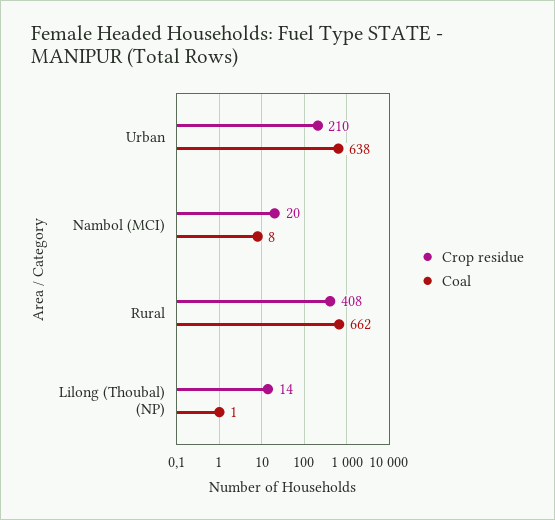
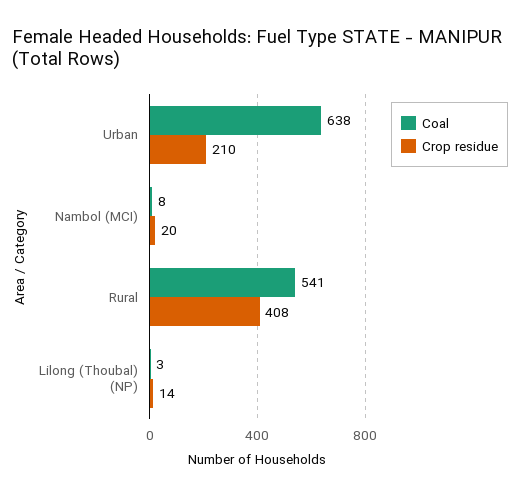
  {
    "Crop residue": {
      "Urban": 210,
      "Nambol (MCI)": 20,
      "Rural": 408,
      "Lilong (Thoubal) (NP)": 14
    },
    "Coal": {
      "Urban": 638,
      "Nambol (MCI)": 8,
-     "Rural": 662,
+     "Rural": 541,
-     "Lilong (Thoubal) (NP)": 1
+     "Lilong (Thoubal) (NP)": 3
    }
  }

